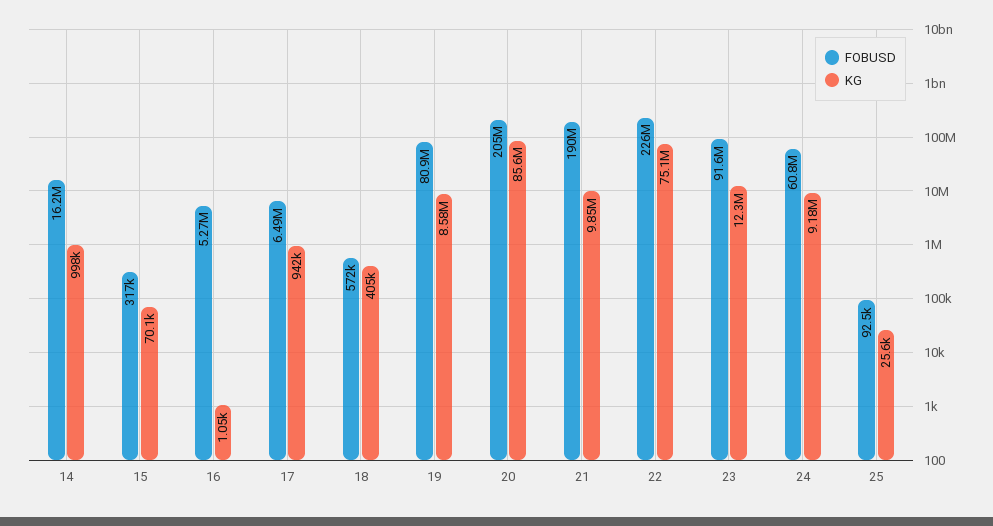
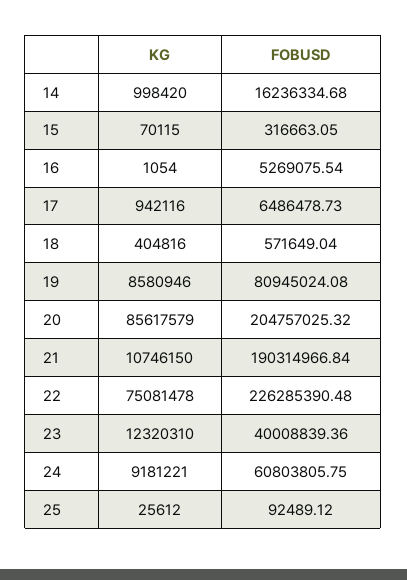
  {
    "FOBUSD": {
      "14": 16236334.68,
      "15": 316663.05,
      "16": 5269075.54,
      "17": 6486478.73,
      "18": 571649.04,
      "19": 80945024.08,
      "20": 204757025.32,
      "21": 190314966.84,
      "22": 226285390.48,
-     "23": 91600000,
+     "23": 40008839.36,
      "24": 60803805.75,
      "25": 92489.12
    },
    "KG": {
      "14": 998420,
      "15": 70115,
      "16": 1054,
      "17": 942116,
      "18": 404816,
      "19": 8580946,
      "20": 85617579,
-     "21": 9850000,
+     "21": 10746150,
      "22": 75081478,
      "23": 12320310,
      "24": 9181221,
      "25": 25612
    }
  }

